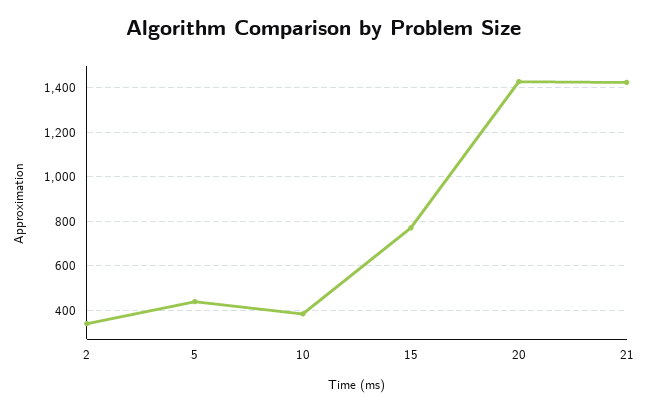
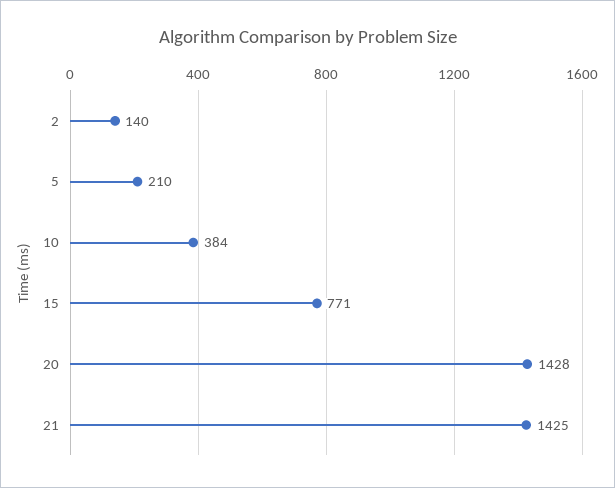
  {
-   "2": 350,
+   "2": 140,
-   "5": 450,
+   "5": 210,
    "10": 384,
    "15": 771,
    "20": 1428,
    "21": 1425
  }

